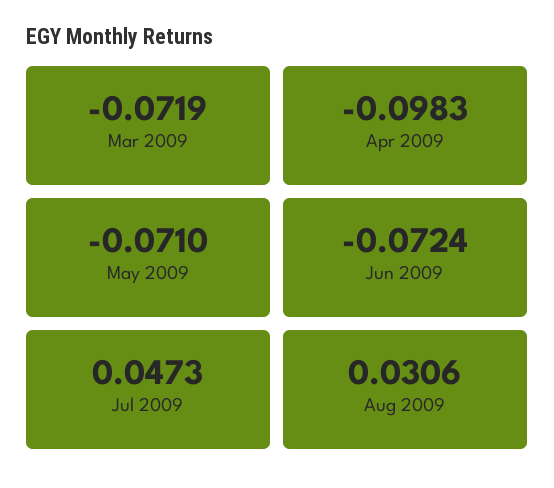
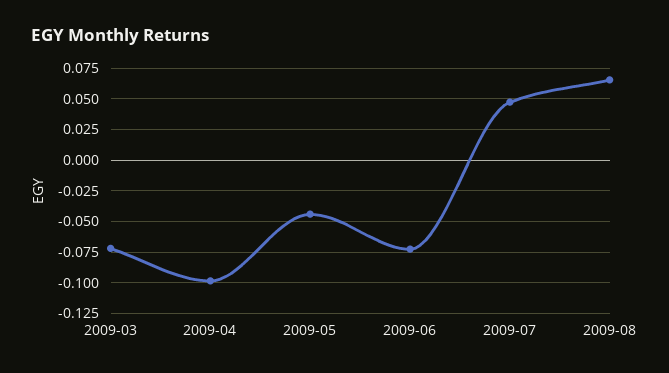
  {
    "Mar 2009": -0.0719,
    "Apr 2009": -0.0983,
-   "May 2009": -0.071,
+   "May 2009": -0.045,
    "Jun 2009": -0.0724,
    "Jul 2009": 0.0473,
-   "Aug 2009": 0.0306
+   "Aug 2009": 0.065
  }

